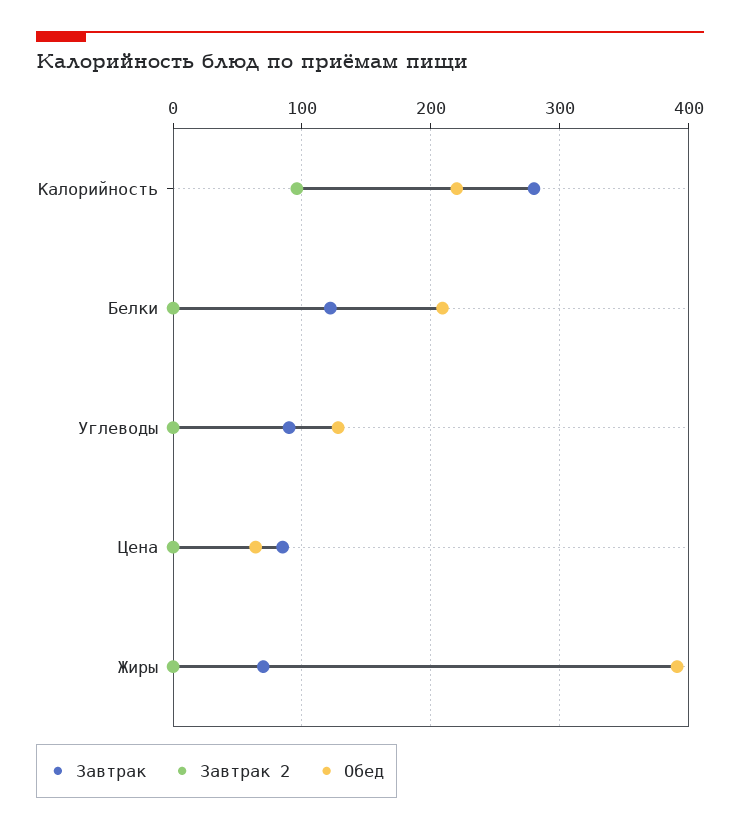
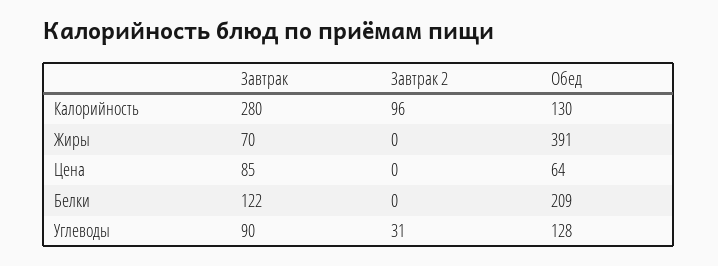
  {
    "Завтрак": {
      "Калорийность": 280,
      "Белки": 122,
      "Углеводы": 90,
      "Цена": 85,
      "Жиры": 70
    },
    "Завтрак 2": {
      "Калорийность": 96,
      "Белки": 0,
-     "Углеводы": 0,
+     "Углеводы": 31,
      "Цена": 0,
      "Жиры": 0
    },
    "Обед": {
-     "Калорийность": 220,
+     "Калорийность": 130,
      "Белки": 209,
      "Углеводы": 128,
      "Цена": 64,
      "Жиры": 391
    }
  }

